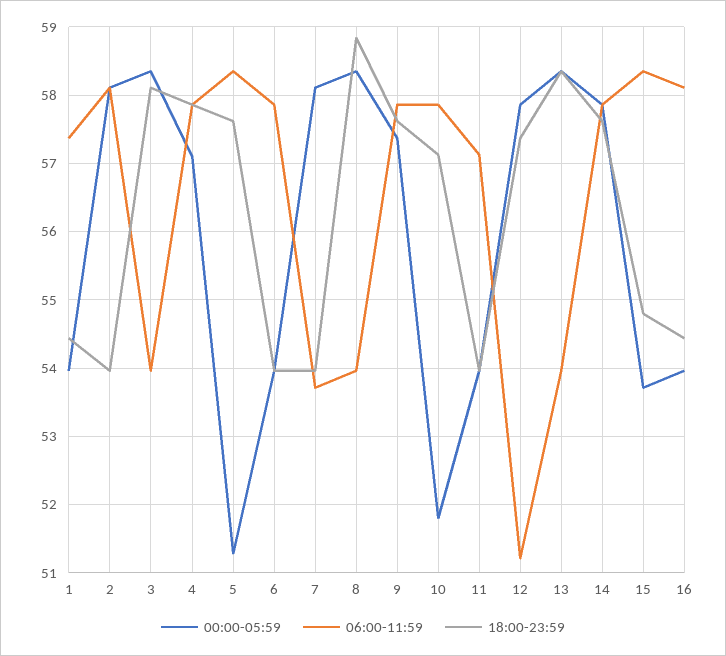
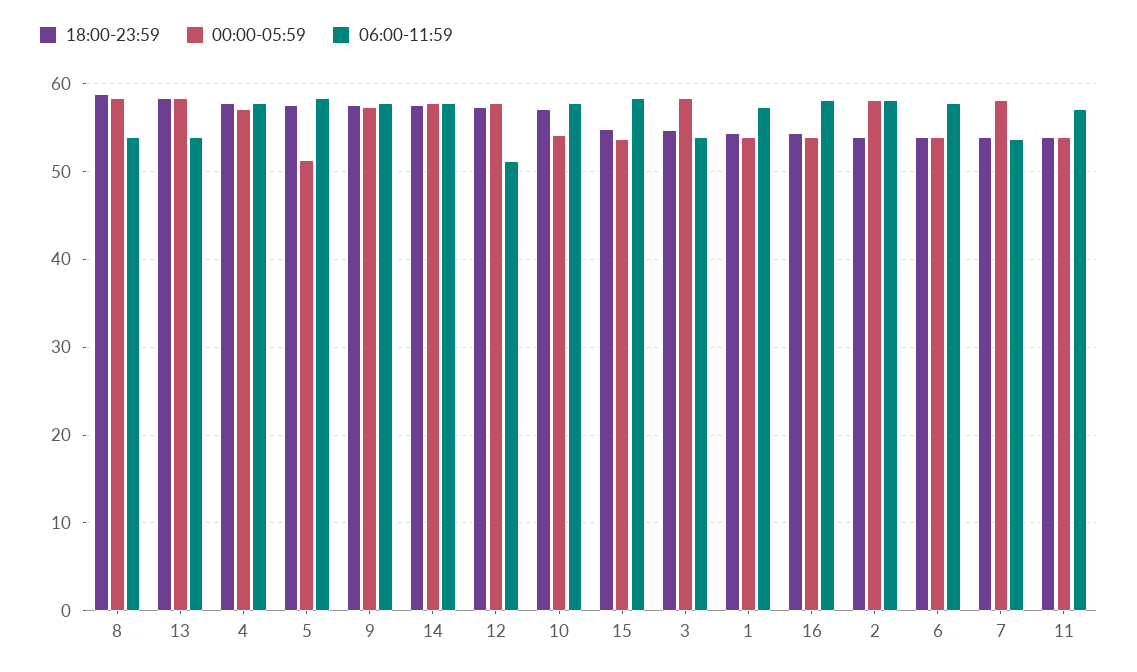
  {
    "00:00-05:59": {
      "1": 54,
      "2": 58.1,
      "3": 58.4,
      "4": 57.1,
      "5": 51.3,
      "6": 54,
      "7": 58.1,
      "8": 58.4,
      "9": 57.4,
-     "10": 51.8,
+     "10": 54,
      "11": 54,
      "12": 57.9,
      "13": 58.4,
      "14": 57.9,
      "15": 53.7,
      "16": 54
    },
    "06:00-11:59": {
      "1": 57.4,
      "2": 58.1,
      "3": 54,
      "4": 57.9,
      "5": 58.4,
      "6": 57.9,
      "7": 53.7,
      "8": 54,
      "9": 57.9,
      "10": 57.9,
      "11": 57.1,
      "12": 51.2,
      "13": 54,
      "14": 57.9,
      "15": 58.4,
      "16": 58.1
    },
    "18:00-23:59": {
      "1": 54.4,
      "2": 54,
-     "3": 58.1,
+     "3": 55,
      "4": 57.9,
      "5": 57.6,
      "6": 54,
      "7": 54,
      "8": 58.8,
      "9": 57.6,
      "10": 57.1,
      "11": 54,
      "12": 57.4,
      "13": 58.4,
      "14": 57.6,
      "15": 54.8,
      "16": 54.4
    }
  }

